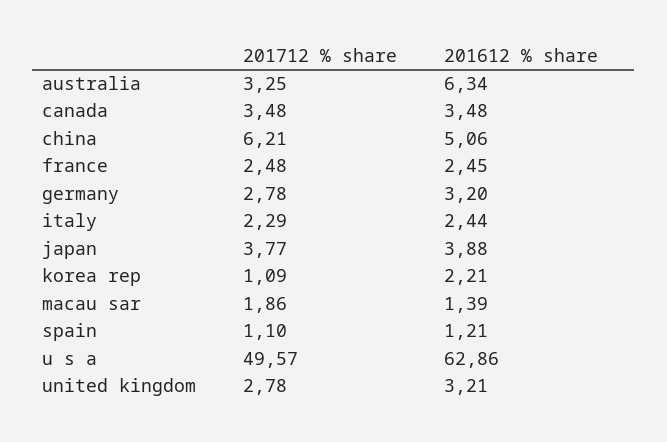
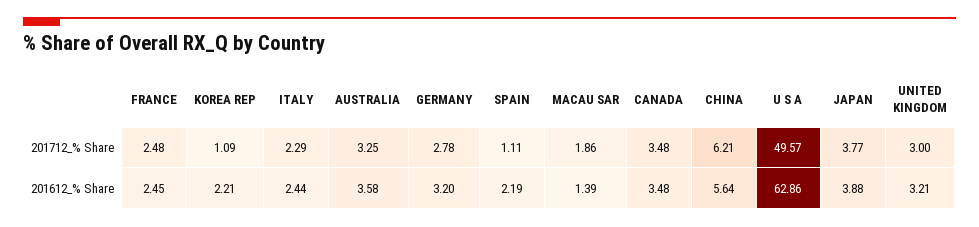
  {
    "201712 % share": {
      "australia": 3.25,
      "canada": 3.48,
      "china": 6.21,
      "france": 2.48,
      "germany": 2.78,
      "italy": 2.29,
      "japan": 3.77,
      "korea rep": 1.09,
      "macau sar": 1.86,
-     "spain": 1.1,
+     "spain": 1.11,
      "u s a": 49.57,
-     "united kingdom": 2.78
+     "united kingdom": 3
    },
    "201612 % share": {
-     "australia": 6.34,
+     "australia": 3.58,
      "canada": 3.48,
-     "china": 5.06,
+     "china": 5.64,
      "france": 2.45,
      "germany": 3.2,
      "italy": 2.44,
      "japan": 3.88,
      "korea rep": 2.21,
      "macau sar": 1.39,
-     "spain": 1.21,
+     "spain": 2.19,
      "u s a": 62.86,
      "united kingdom": 3.21
    }
  }

